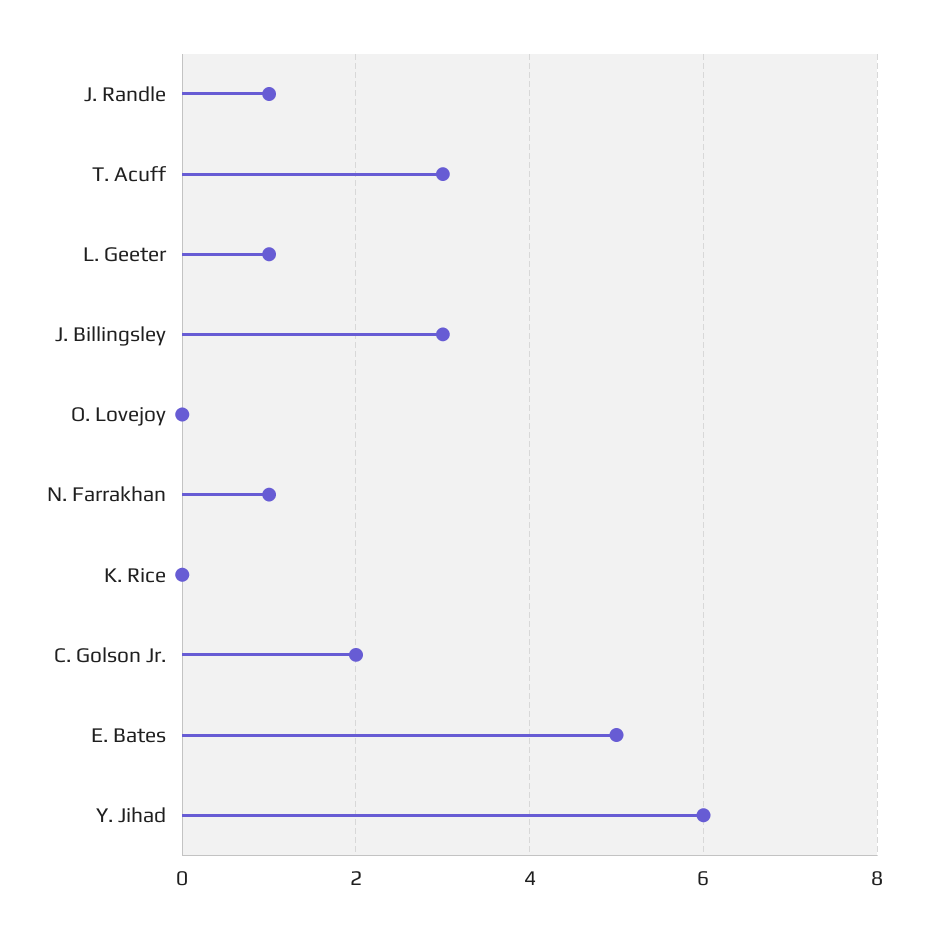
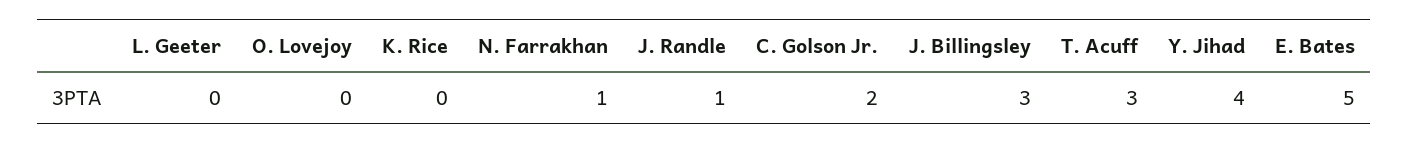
  {
    "J. Randle": 1,
    "T. Acuff": 3,
-   "L. Geeter": 1,
+   "L. Geeter": 0,
    "J. Billingsley": 3,
    "O. Lovejoy": 0,
    "N. Farrakhan": 1,
    "K. Rice": 0,
    "C. Golson Jr.": 2,
    "E. Bates": 5,
-   "Y. Jihad": 6
+   "Y. Jihad": 4
  }

